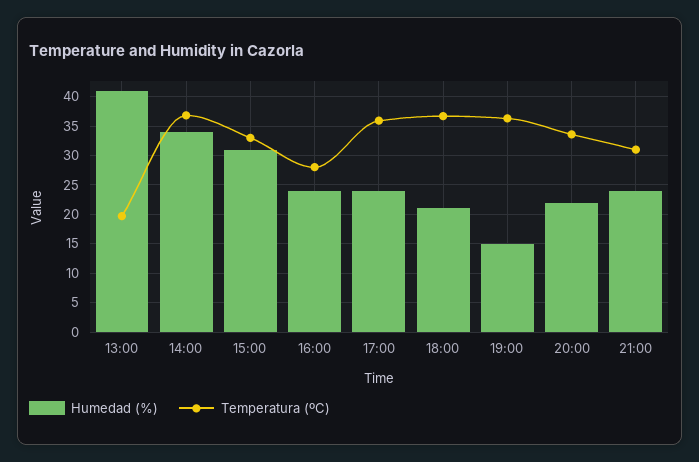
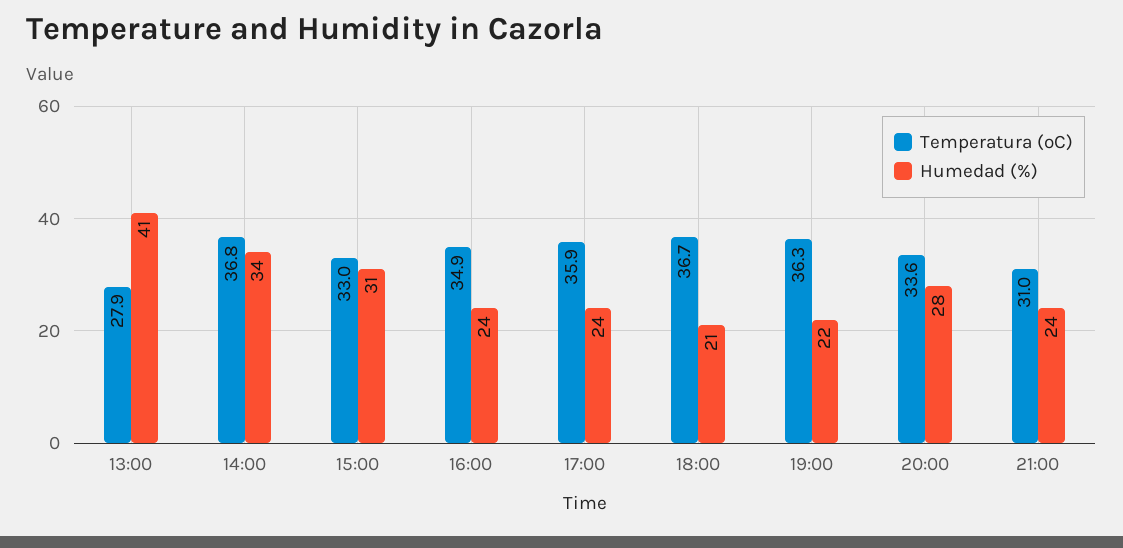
  {
    "Humedad (%)": {
      "13:00": 41,
      "14:00": 34,
      "15:00": 31,
      "16:00": 24,
      "17:00": 24,
      "18:00": 21,
-     "19:00": 15,
+     "19:00": 22,
-     "20:00": 22.5,
+     "20:00": 28,
      "21:00": 24
    },
    "Temperatura (ºC)": {
-     "13:00": 20,
+     "13:00": 27.9,
      "14:00": 36.8,
      "15:00": 33,
-     "16:00": 27.5,
+     "16:00": 34.9,
      "17:00": 35.9,
      "18:00": 36.7,
      "19:00": 36.3,
      "20:00": 33.6,
      "21:00": 31
    }
  }

